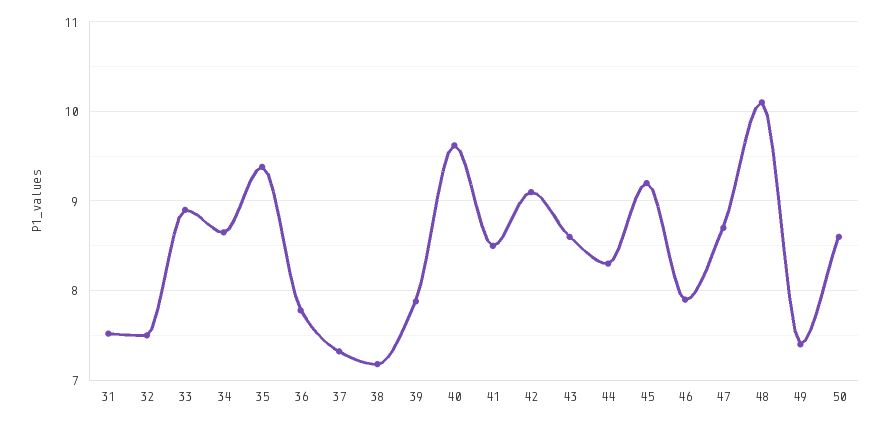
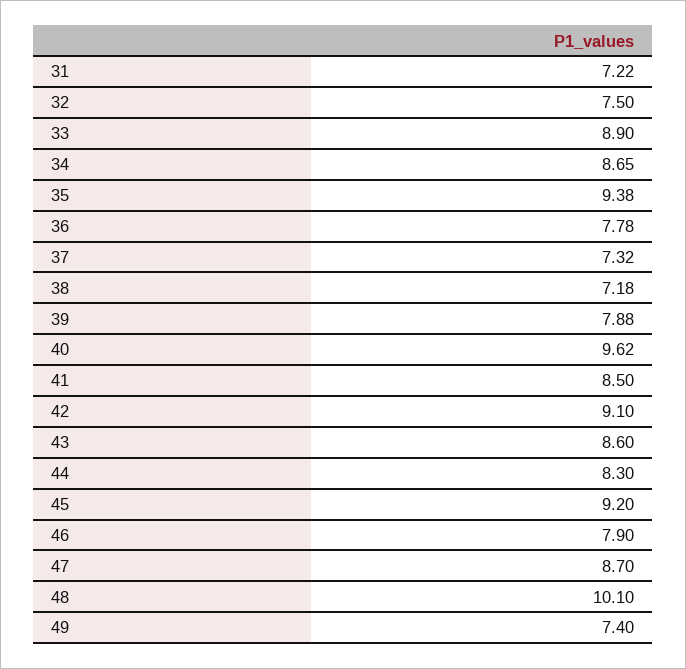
  {
-   "31": 7.5,
+   "31": 7.22,
    "32": 7.5,
    "33": 8.9,
    "34": 8.65,
    "35": 9.38,
    "36": 7.78,
    "37": 7.32,
    "38": 7.18,
    "39": 7.88,
    "40": 9.62,
    "41": 8.5,
    "42": 9.1,
    "43": 8.6,
    "44": 8.3,
    "45": 9.2,
    "46": 7.9,
    "47": 8.7,
    "48": 10.1,
-   "49": 7.4,
+   "49": 7.4
-   "50": 8.6
  }

